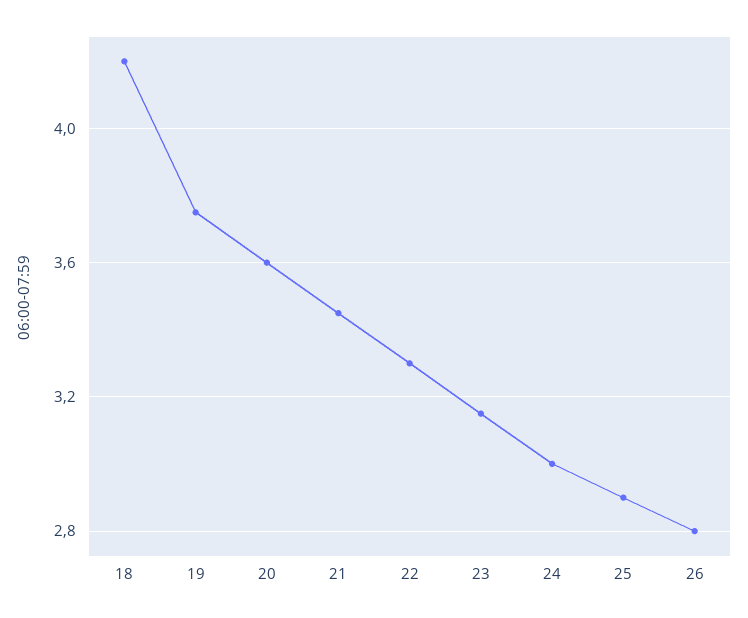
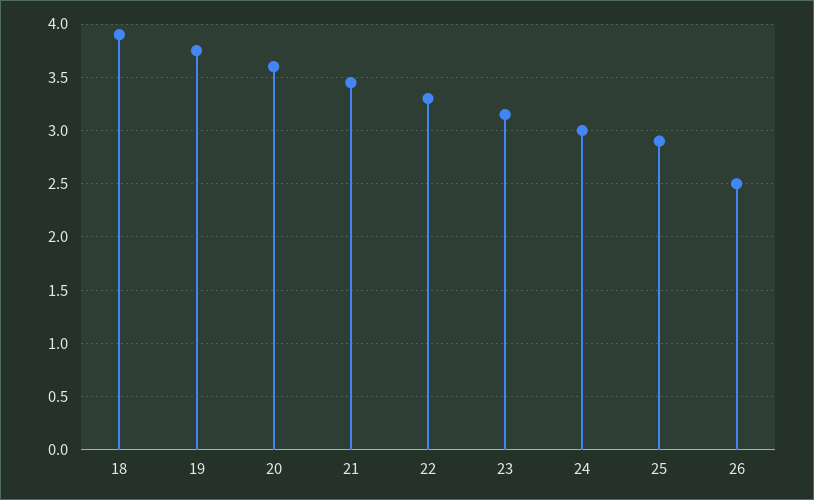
  {
-   "18": 4.2,
+   "18": 3.9,
    "19": 3.75,
    "20": 3.6,
    "21": 3.45,
    "22": 3.3,
    "23": 3.15,
    "24": 3,
    "25": 2.9,
-   "26": 2.8
+   "26": 2.5
  }

